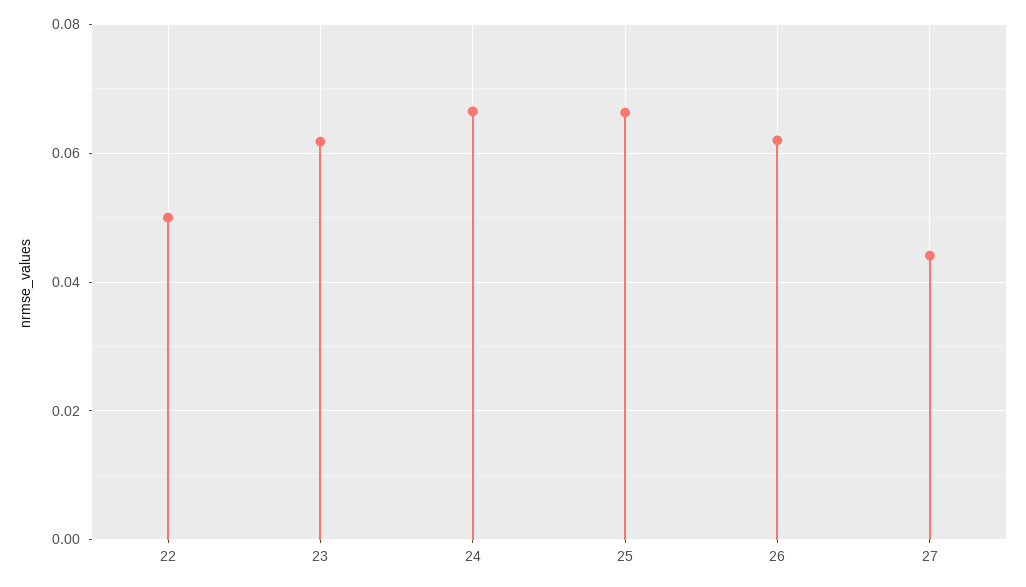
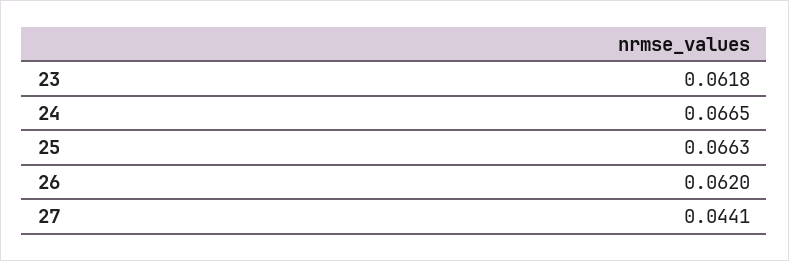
  {
-   "22": 0.05,
    "23": 0.0618,
    "24": 0.0665,
    "25": 0.0663,
    "26": 0.062,
    "27": 0.0441
  }

